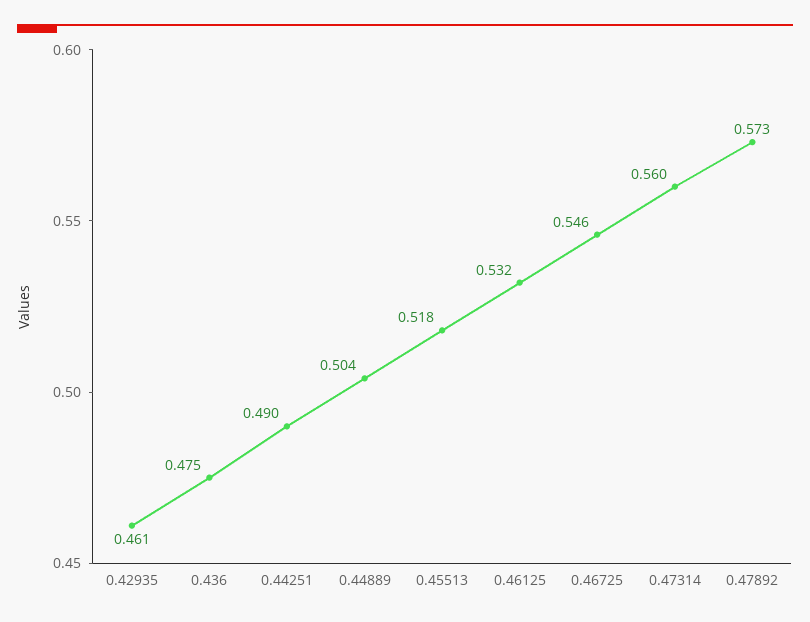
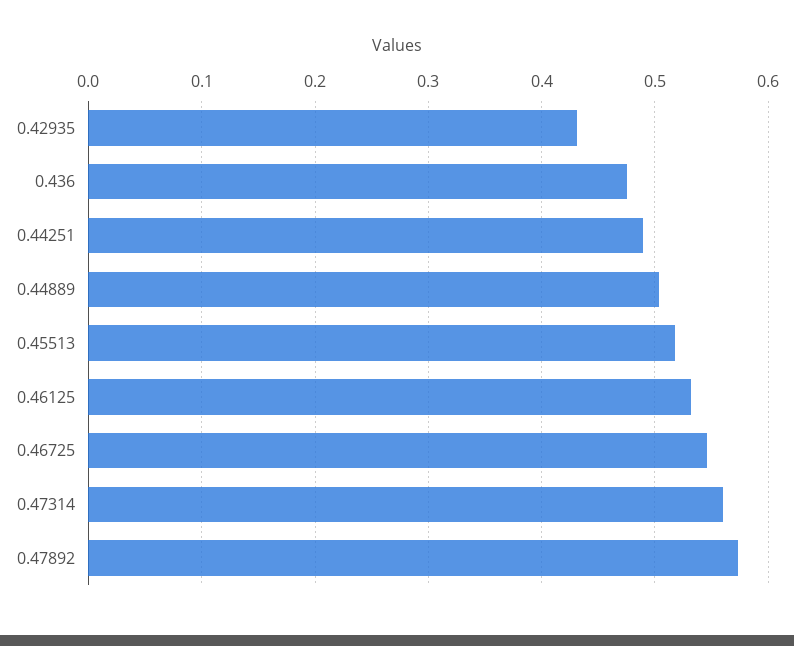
  {
-   "0.42935": 0.461,
+   "0.42935": 0.43,
    "0.436": 0.475,
    "0.44251": 0.49,
    "0.44889": 0.504,
    "0.45513": 0.518,
    "0.46125": 0.532,
    "0.46725": 0.546,
    "0.47314": 0.56,
    "0.47892": 0.573
  }

